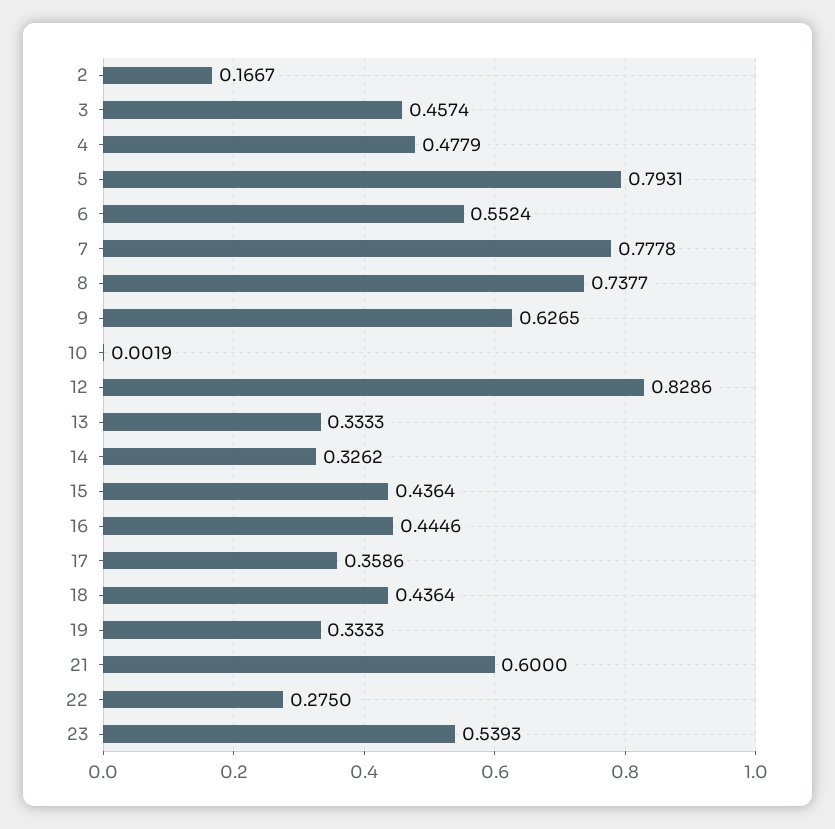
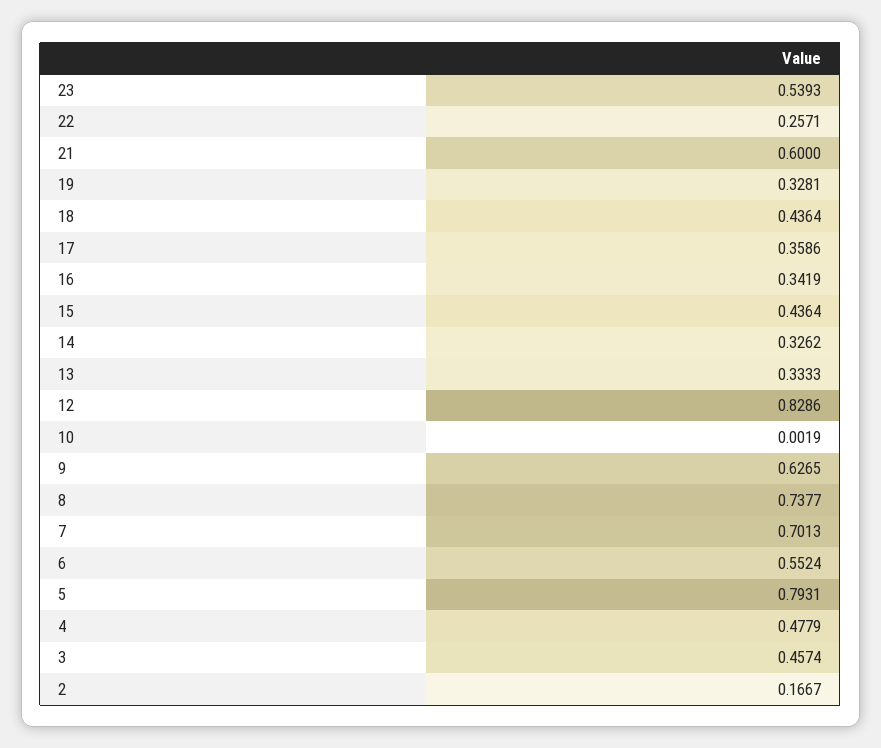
  {
    "2": 0.1667,
    "3": 0.4574,
    "4": 0.4779,
    "5": 0.7931,
    "6": 0.5524,
-   "7": 0.7778,
+   "7": 0.7013,
    "8": 0.7377,
    "9": 0.6265,
    "10": 0.0019,
    "12": 0.8286,
    "13": 0.3333,
    "14": 0.3262,
    "15": 0.4364,
-   "16": 0.4446,
+   "16": 0.3419,
    "17": 0.3586,
    "18": 0.4364,
-   "19": 0.3333,
+   "19": 0.3281,
    "21": 0.6,
-   "22": 0.275,
+   "22": 0.2571,
    "23": 0.5393
  }

